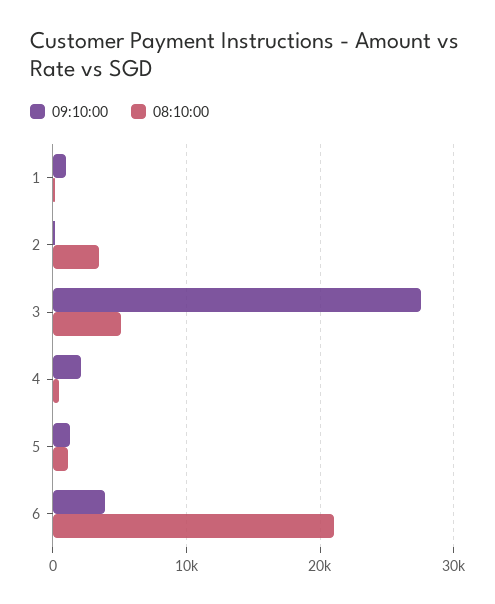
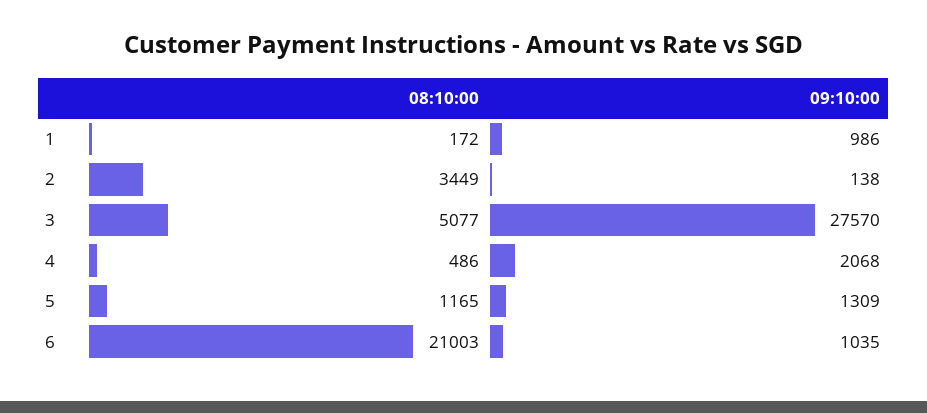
  {
    "09:10:00": {
      "1": 986,
      "2": 138,
      "3": 27570,
      "4": 2068,
      "5": 1309,
-     "6": 4000
+     "6": 1035
    },
    "08:10:00": {
      "1": 172,
      "2": 3449,
      "3": 5077,
      "4": 486,
      "5": 1165,
      "6": 21003
    }
  }

